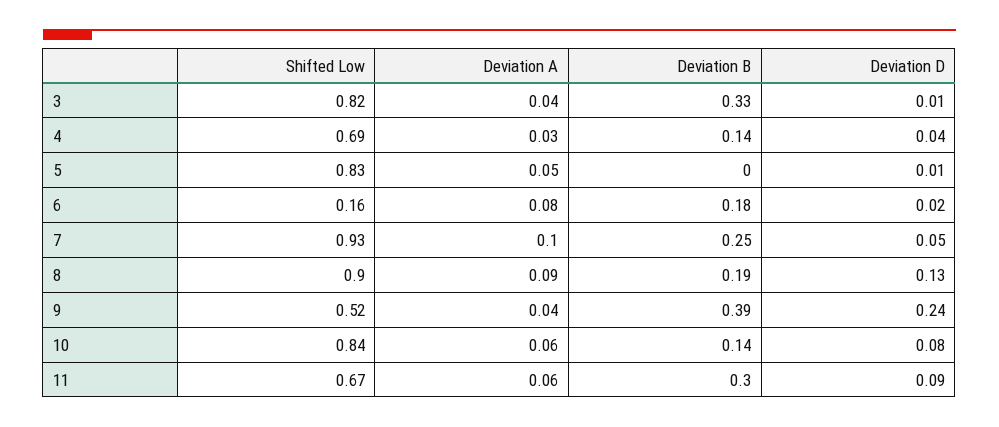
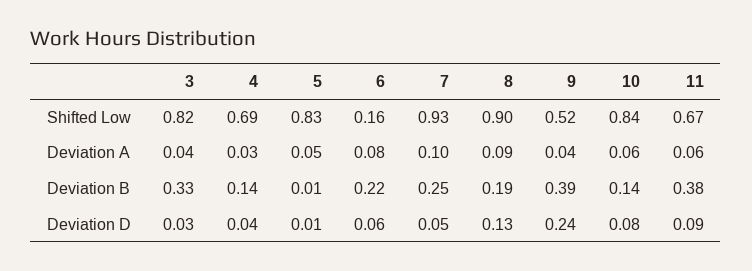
  {
    "Shifted Low": {
      "3": 0.82,
      "4": 0.69,
      "5": 0.83,
      "6": 0.16,
      "7": 0.93,
      "8": 0.9,
      "9": 0.52,
      "10": 0.84,
      "11": 0.67
    },
    "Deviation A": {
      "3": 0.04,
      "4": 0.03,
      "5": 0.05,
      "6": 0.08,
      "7": 0.1,
      "8": 0.09,
      "9": 0.04,
      "10": 0.06,
      "11": 0.06
    },
    "Deviation B": {
      "3": 0.33,
      "4": 0.14,
-     "5": 0,
+     "5": 0.01,
-     "6": 0.18,
+     "6": 0.22,
      "7": 0.25,
      "8": 0.19,
      "9": 0.39,
      "10": 0.14,
-     "11": 0.3
+     "11": 0.38
    },
    "Deviation D": {
-     "3": 0.01,
+     "3": 0.03,
      "4": 0.04,
      "5": 0.01,
-     "6": 0.02,
+     "6": 0.06,
      "7": 0.05,
      "8": 0.13,
      "9": 0.24,
      "10": 0.08,
      "11": 0.09
    }
  }

